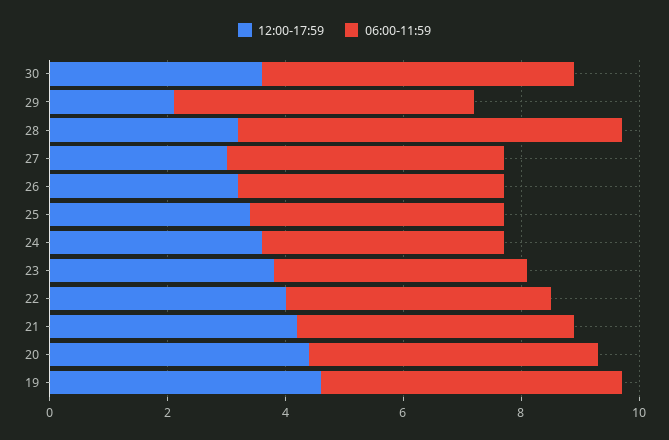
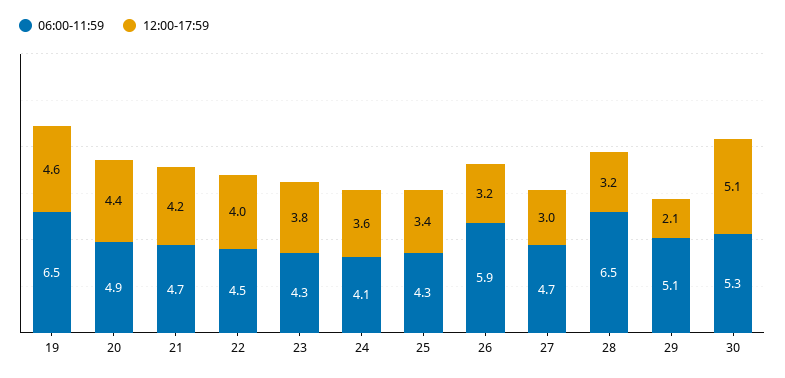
  {
    "12:00-17:59": {
-     "30": 3.5,
+     "30": 5.1,
      "29": 2.1,
      "28": 3.2,
      "27": 3,
      "26": 3.2,
      "25": 3.4,
      "24": 3.6,
      "23": 3.8,
      "22": 4,
      "21": 4.2,
      "20": 4.4,
      "19": 4.6
    },
    "06:00-11:59": {
      "30": 5.3,
      "29": 5.1,
      "28": 6.5,
      "27": 4.7,
-     "26": 4.5,
+     "26": 5.9,
      "25": 4.3,
      "24": 4.1,
      "23": 4.3,
      "22": 4.5,
      "21": 4.7,
      "20": 4.9,
-     "19": 5
+     "19": 6.5
    }
  }

